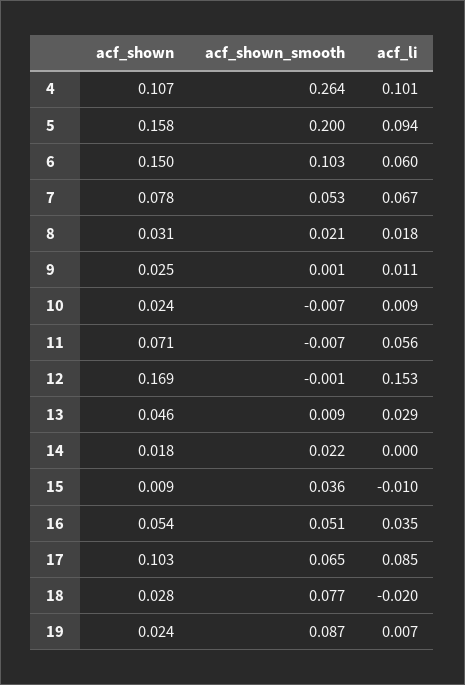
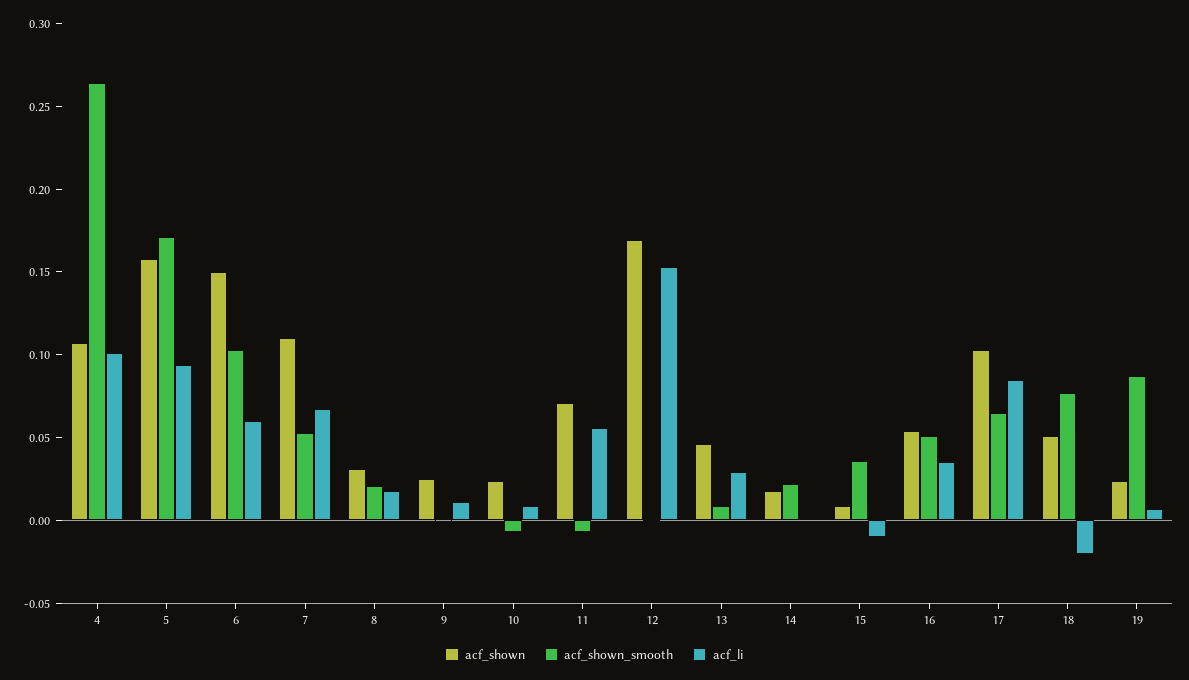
  {
    "acf_shown": {
      "4": 0.107,
      "5": 0.158,
      "6": 0.15,
-     "7": 0.078,
+     "7": 0.11,
      "8": 0.031,
      "9": 0.025,
      "10": 0.024,
      "11": 0.071,
      "12": 0.169,
      "13": 0.046,
      "14": 0.018,
      "15": 0.009,
      "16": 0.054,
      "17": 0.103,
-     "18": 0.028,
+     "18": 0.05,
      "19": 0.024
    },
    "acf_shown_smooth": {
      "4": 0.264,
-     "5": 0.2,
+     "5": 0.17,
      "6": 0.103,
      "7": 0.053,
      "8": 0.021,
      "9": 0.001,
      "10": -0.007,
      "11": -0.007,
      "12": -0.001,
      "13": 0.009,
      "14": 0.022,
      "15": 0.036,
      "16": 0.051,
      "17": 0.065,
      "18": 0.077,
      "19": 0.087
    },
    "acf_li": {
      "4": 0.101,
      "5": 0.094,
      "6": 0.06,
      "7": 0.067,
      "8": 0.018,
      "9": 0.011,
      "10": 0.009,
      "11": 0.056,
      "12": 0.153,
      "13": 0.029,
      "14": 0,
      "15": -0.01,
      "16": 0.035,
      "17": 0.085,
      "18": -0.02,
      "19": 0.007
    }
  }

